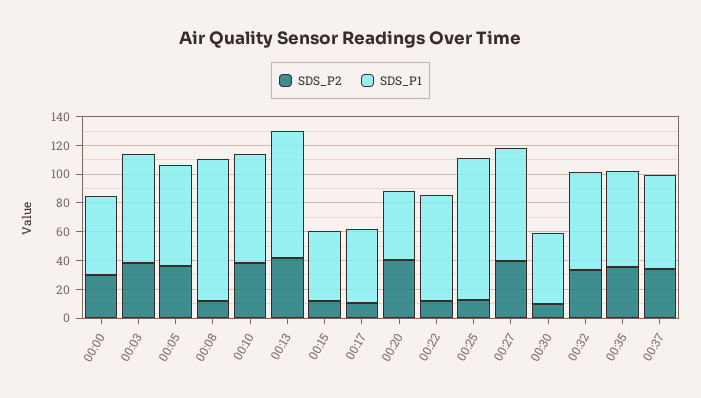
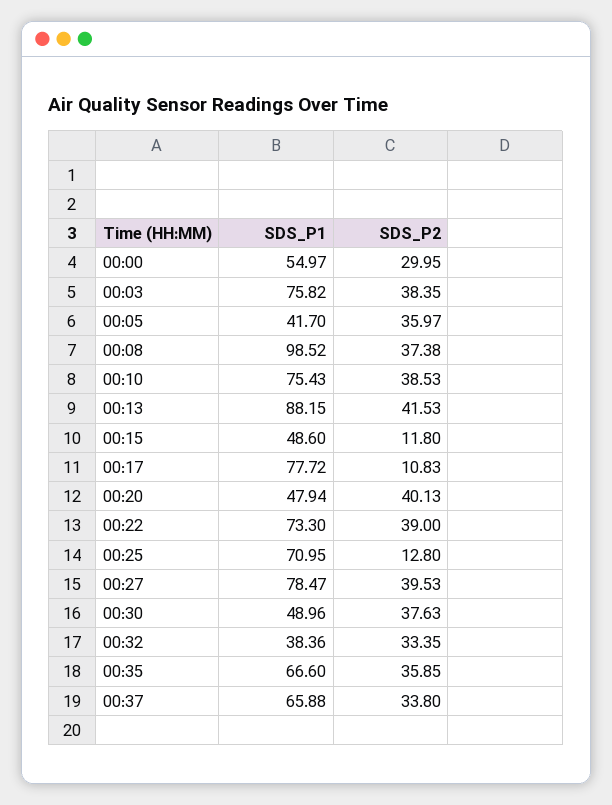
  {
    "SDS_P2": {
      "00:00": 29.95,
      "00:03": 38.35,
      "00:05": 35.97,
-     "00:08": 10,
+     "00:08": 37.38,
      "00:10": 38.53,
      "00:13": 41.53,
      "00:15": 11.8,
      "00:17": 10.83,
      "00:20": 40.13,
-     "00:22": 10,
+     "00:22": 39,
      "00:25": 12.8,
      "00:27": 39.53,
-     "00:30": 10,
+     "00:30": 37.63,
      "00:32": 33.35,
      "00:35": 35.85,
      "00:37": 33.8
    },
    "SDS_P1": {
      "00:00": 54.97,
      "00:03": 75.82,
-     "00:05": 70,
+     "00:05": 41.7,
      "00:08": 98.52,
      "00:10": 75.43,
      "00:13": 88.15,
      "00:15": 48.6,
-     "00:17": 50,
+     "00:17": 77.72,
      "00:20": 47.94,
      "00:22": 73.3,
-     "00:25": 100,
+     "00:25": 70.95,
      "00:27": 78.47,
      "00:30": 48.96,
-     "00:32": 70,
+     "00:32": 38.36,
      "00:35": 66.6,
      "00:37": 65.88
    }
  }

